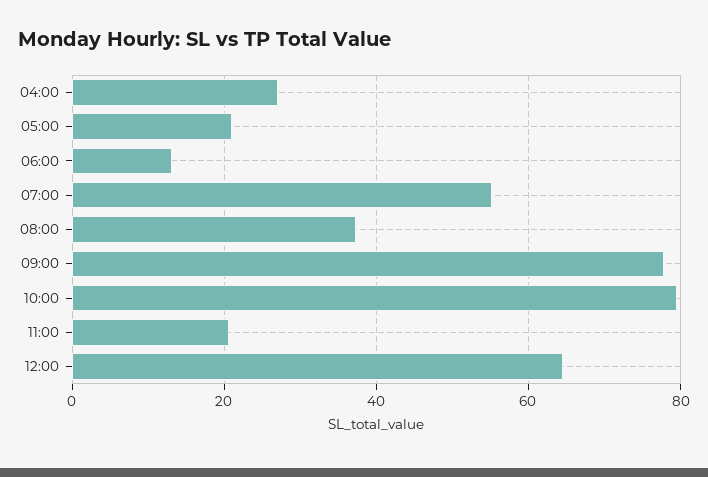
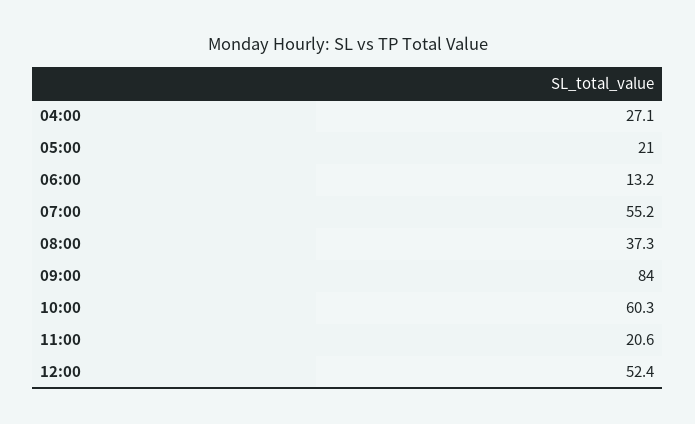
  {
    "04:00": 27.1,
    "05:00": 21,
    "06:00": 13.2,
    "07:00": 55.2,
    "08:00": 37.3,
-   "09:00": 78,
+   "09:00": 84,
-   "10:00": 80,
+   "10:00": 60.3,
    "11:00": 20.6,
-   "12:00": 64
+   "12:00": 52.4
  }

